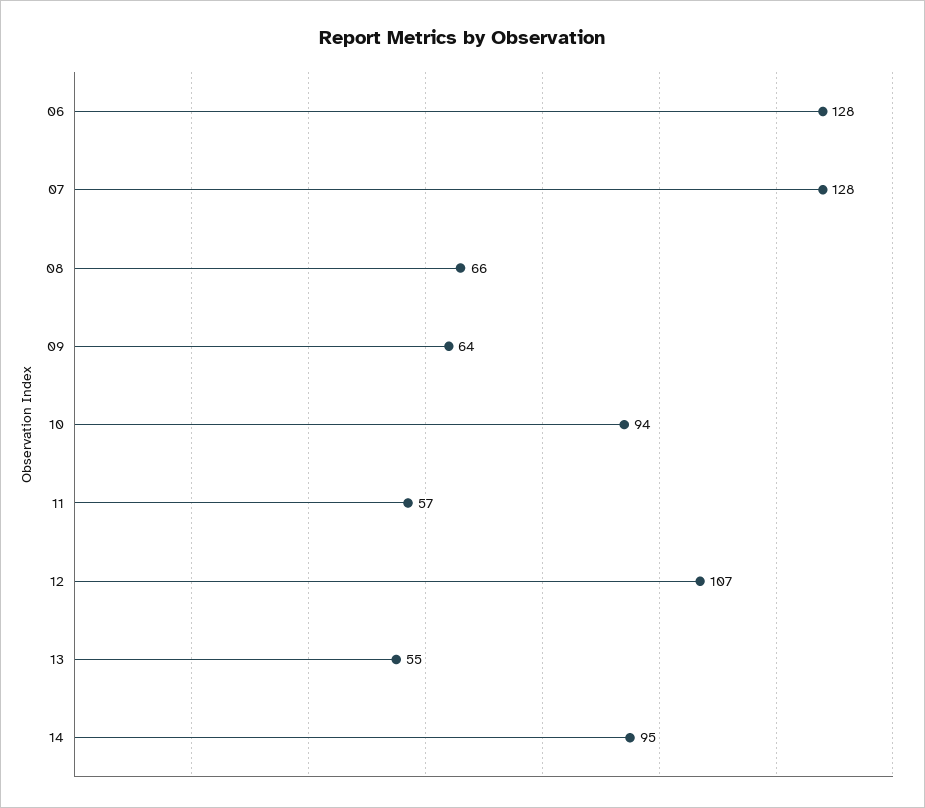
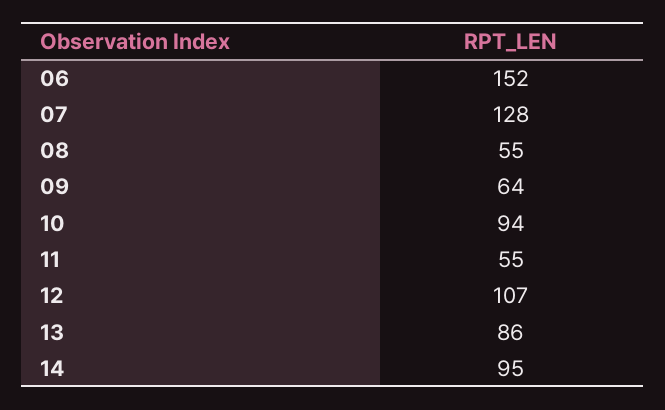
  {
-   "06": 128,
+   "06": 152,
    "07": 128,
-   "08": 66,
+   "08": 55,
    "09": 64,
    "10": 94,
-   "11": 57,
+   "11": 55,
    "12": 107,
-   "13": 55,
+   "13": 86,
    "14": 95
  }

